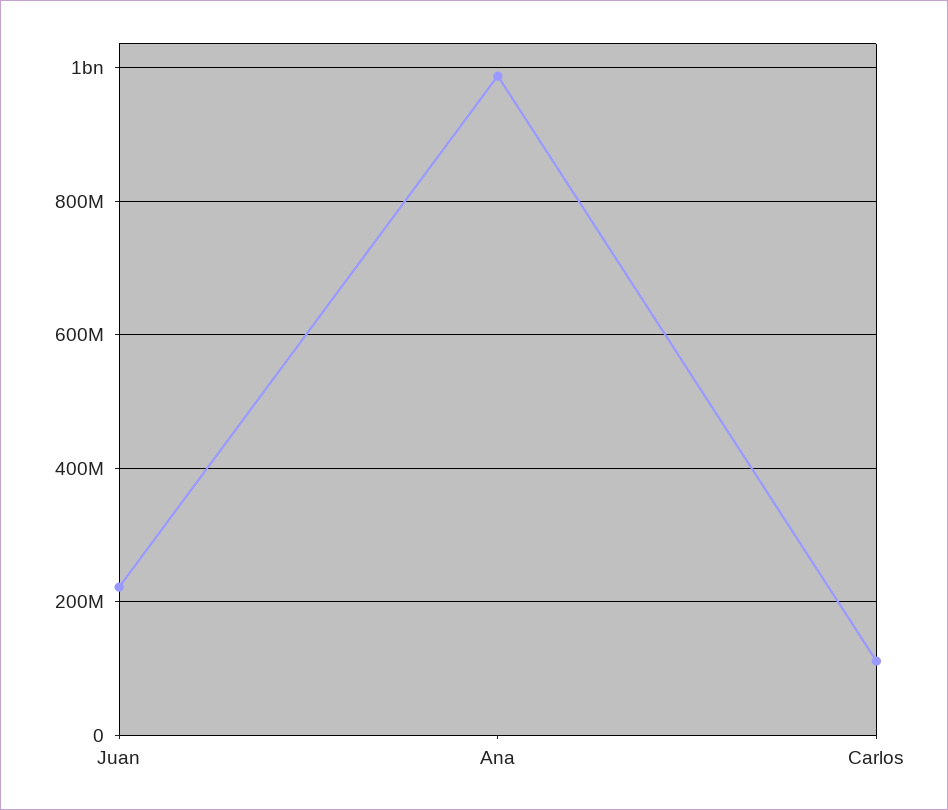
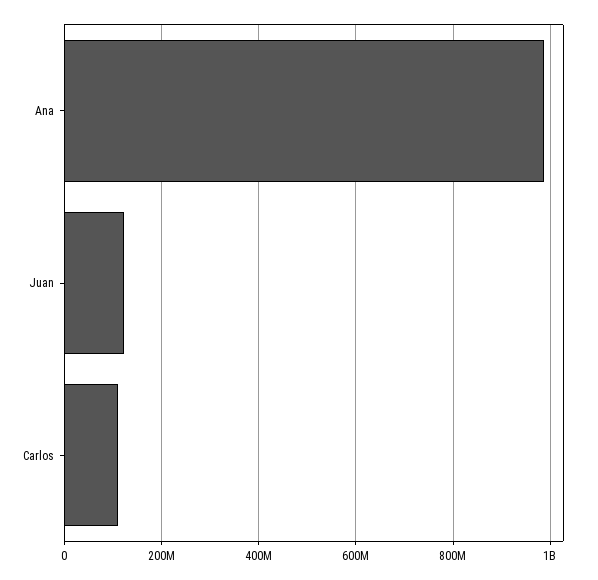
  {
-   "Juan": 220000000,
+   "Juan": 120000000,
    "Ana": 980000000,
    "Carlos": 120000000
  }

